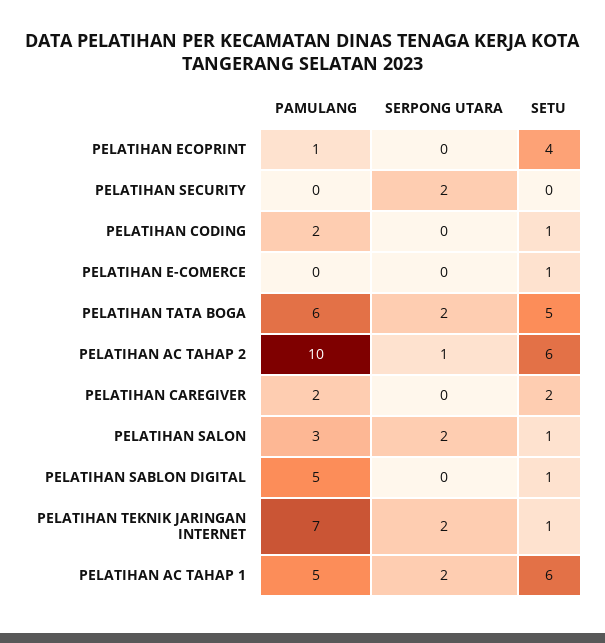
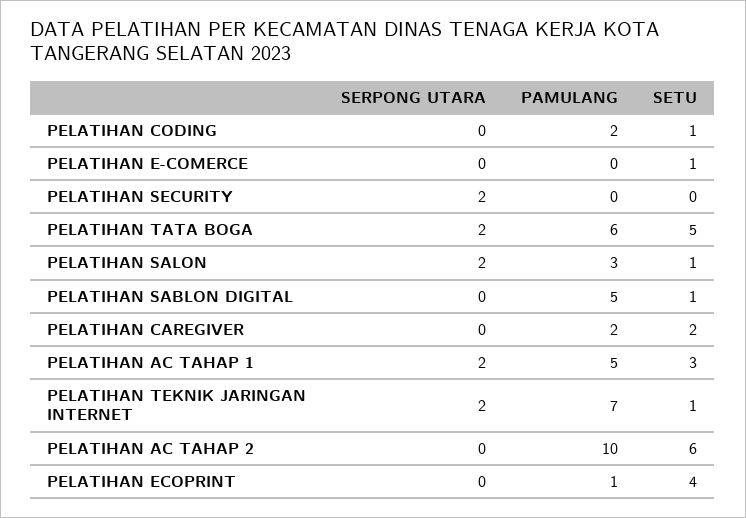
  {
    "PAMULANG": {
      "PELATIHAN ECOPRINT": 1,
      "PELATIHAN SECURITY": 0,
      "PELATIHAN CODING": 2,
      "PELATIHAN E-COMERCE": 0,
      "PELATIHAN TATA BOGA": 6,
      "PELATIHAN AC TAHAP 2": 10,
      "PELATIHAN CAREGIVER": 2,
      "PELATIHAN SALON": 3,
      "PELATIHAN SABLON DIGITAL": 5,
      "PELATIHAN TEKNIK JARINGAN INTERNET": 7,
      "PELATIHAN AC TAHAP 1": 5
    },
    "SERPONG UTARA": {
      "PELATIHAN ECOPRINT": 0,
      "PELATIHAN SECURITY": 2,
      "PELATIHAN CODING": 0,
      "PELATIHAN E-COMERCE": 0,
      "PELATIHAN TATA BOGA": 2,
-     "PELATIHAN AC TAHAP 2": 1,
+     "PELATIHAN AC TAHAP 2": 0,
      "PELATIHAN CAREGIVER": 0,
      "PELATIHAN SALON": 2,
      "PELATIHAN SABLON DIGITAL": 0,
      "PELATIHAN TEKNIK JARINGAN INTERNET": 2,
      "PELATIHAN AC TAHAP 1": 2
    },
    "SETU": {
      "PELATIHAN ECOPRINT": 4,
      "PELATIHAN SECURITY": 0,
      "PELATIHAN CODING": 1,
      "PELATIHAN E-COMERCE": 1,
      "PELATIHAN TATA BOGA": 5,
      "PELATIHAN AC TAHAP 2": 6,
      "PELATIHAN CAREGIVER": 2,
      "PELATIHAN SALON": 1,
      "PELATIHAN SABLON DIGITAL": 1,
      "PELATIHAN TEKNIK JARINGAN INTERNET": 1,
-     "PELATIHAN AC TAHAP 1": 6
+     "PELATIHAN AC TAHAP 1": 3
    }
  }

